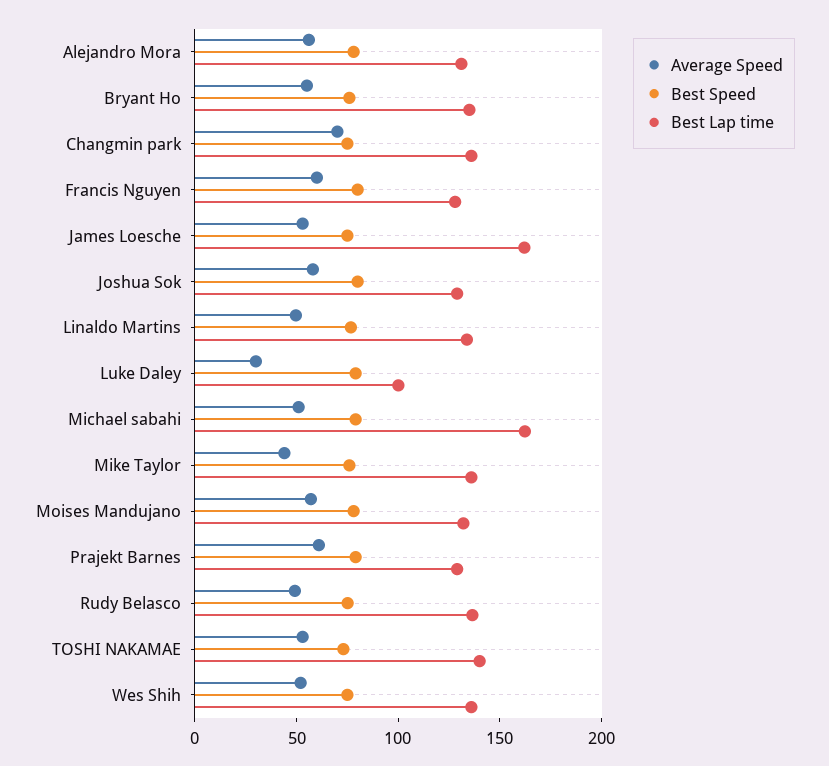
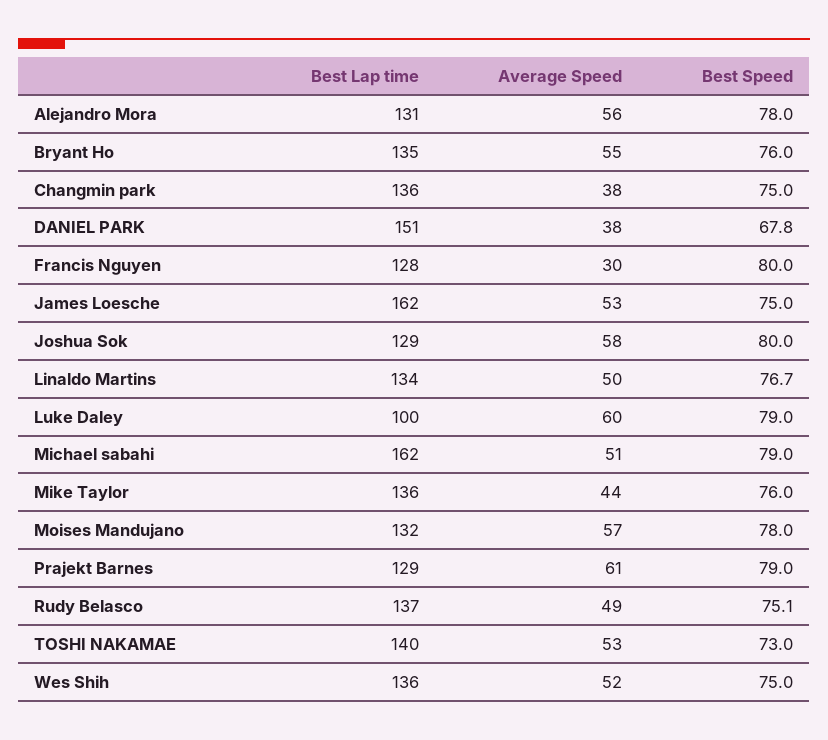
  {
    "Average Speed": {
      "Alejandro Mora": 56,
      "Bryant Ho": 55,
-     "Changmin park": 70,
+     "Changmin park": 38,
-     "Francis Nguyen": 60,
+     "Francis Nguyen": 30,
      "James Loesche": 53,
      "Joshua Sok": 58,
      "Linaldo Martins": 50,
-     "Luke Daley": 30,
+     "Luke Daley": 60,
      "Michael sabahi": 51,
      "Mike Taylor": 44,
      "Moises Mandujano": 57,
      "Prajekt Barnes": 61,
      "Rudy Belasco": 49,
      "TOSHI NAKAMAE": 53,
-     "Wes Shih": 52
+     "Wes Shih": 52,
+     "DANIEL PARK": 38
    },
    "Best Speed": {
      "Alejandro Mora": 78,
      "Bryant Ho": 76,
      "Changmin park": 75,
      "Francis Nguyen": 80,
      "James Loesche": 75,
      "Joshua Sok": 80,
      "Linaldo Martins": 76.7,
      "Luke Daley": 79,
      "Michael sabahi": 79,
      "Mike Taylor": 76,
      "Moises Mandujano": 78,
      "Prajekt Barnes": 79,
      "Rudy Belasco": 75.1,
      "TOSHI NAKAMAE": 73,
-     "Wes Shih": 75
+     "Wes Shih": 75,
+     "DANIEL PARK": 67.8
    },
    "Best Lap time": {
      "Alejandro Mora": 131,
      "Bryant Ho": 135,
      "Changmin park": 136,
      "Francis Nguyen": 128,
      "James Loesche": 162,
      "Joshua Sok": 129,
      "Linaldo Martins": 134,
      "Luke Daley": 100,
      "Michael sabahi": 162,
      "Mike Taylor": 136,
      "Moises Mandujano": 132,
      "Prajekt Barnes": 129,
      "Rudy Belasco": 137,
      "TOSHI NAKAMAE": 140,
-     "Wes Shih": 136
+     "Wes Shih": 136,
+     "DANIEL PARK": 151
    }
  }

